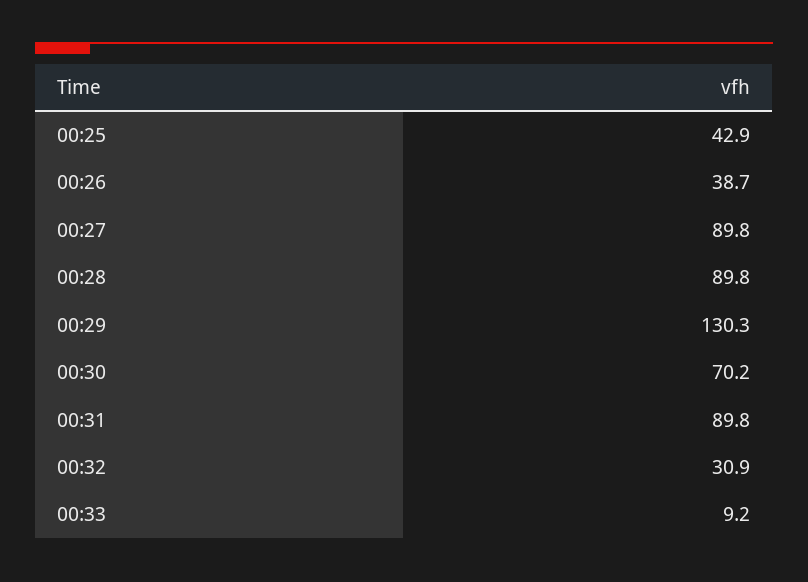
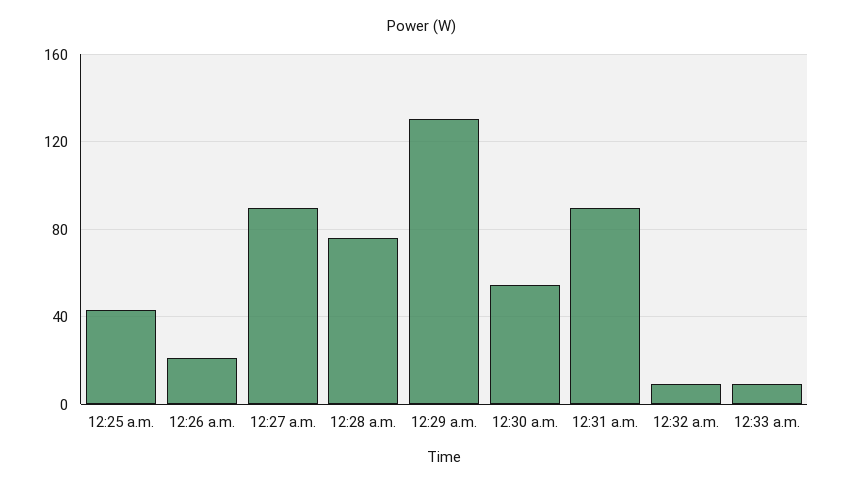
  {
    "00:25": 42.9,
-   "00:26": 38.7,
+   "00:26": 20,
    "00:27": 89.8,
-   "00:28": 89.8,
+   "00:28": 75,
    "00:29": 130.3,
-   "00:30": 70.2,
+   "00:30": 55,
    "00:31": 89.8,
-   "00:32": 30.9,
+   "00:32": 10,
    "00:33": 9.2
  }

